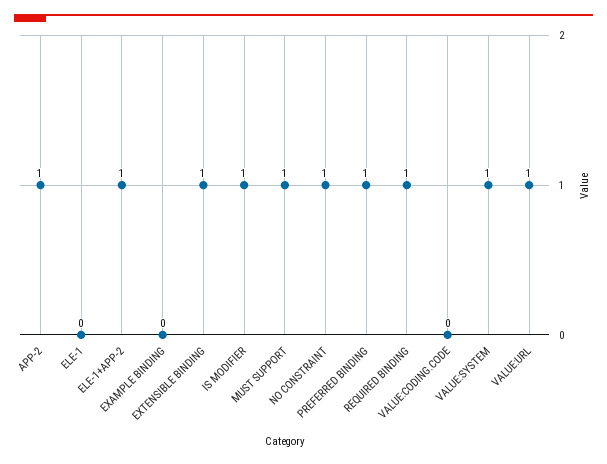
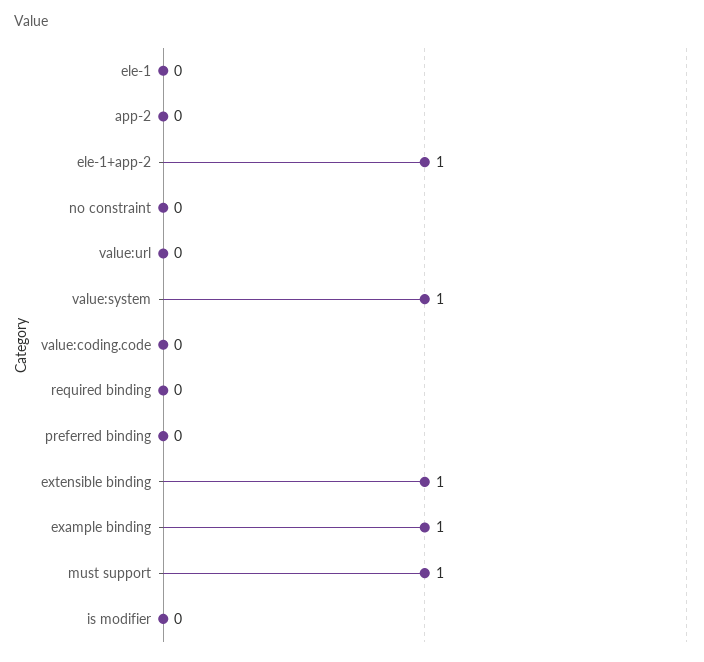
  {
-   "APP-2": 1,
+   "APP-2": 0,
    "ELE-1": 0,
    "ELE-1+APP-2": 1,
-   "EXAMPLE BINDING": 0,
+   "EXAMPLE BINDING": 1,
    "EXTENSIBLE BINDING": 1,
-   "IS MODIFIER": 1,
+   "IS MODIFIER": 0,
    "MUST SUPPORT": 1,
-   "NO CONSTRAINT": 1,
+   "NO CONSTRAINT": 0,
-   "PREFERRED BINDING": 1,
+   "PREFERRED BINDING": 0,
-   "REQUIRED BINDING": 1,
+   "REQUIRED BINDING": 0,
    "VALUE:CODING.CODE": 0,
    "VALUE:SYSTEM": 1,
-   "VALUE:URL": 1
+   "VALUE:URL": 0
  }

